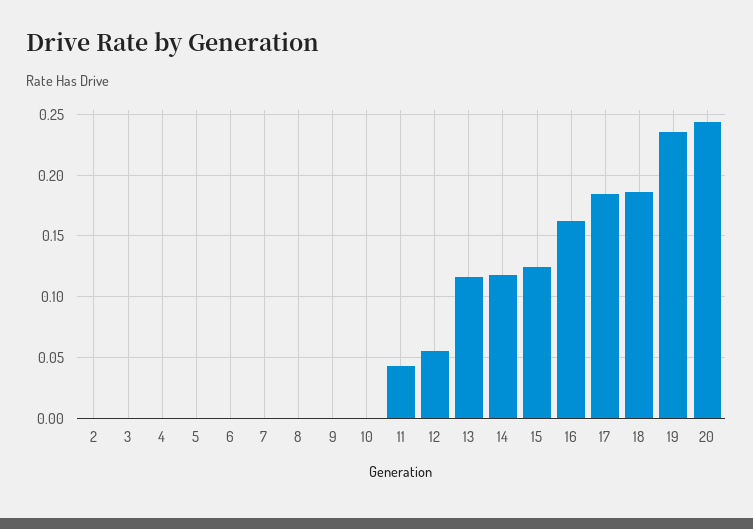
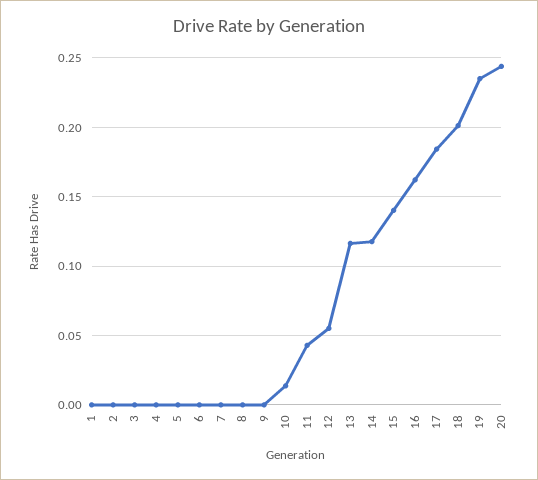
  {
    "2": 0,
    "3": 0,
    "4": 0,
    "5": 0,
    "6": 0,
    "7": 0,
    "8": 0,
    "9": 0,
-   "10": 0,
+   "10": 0.015,
    "11": 0.045,
    "12": 0.055,
    "13": 0.115,
    "14": 0.12,
-   "15": 0.125,
+   "15": 0.14,
    "16": 0.16,
    "17": 0.185,
-   "18": 0.185,
+   "18": 0.2,
    "19": 0.235,
-   "20": 0.245
+   "20": 0.245,
+   "1": 0
  }

